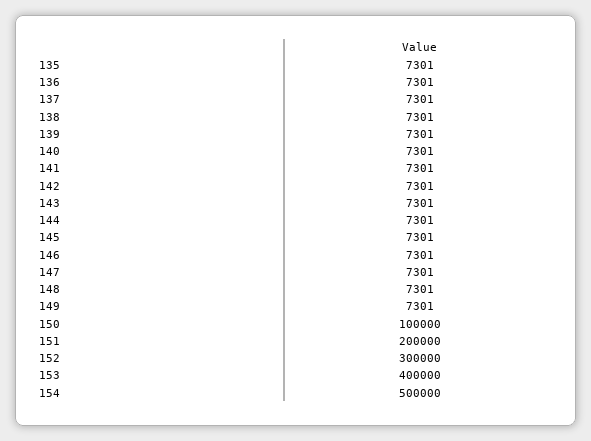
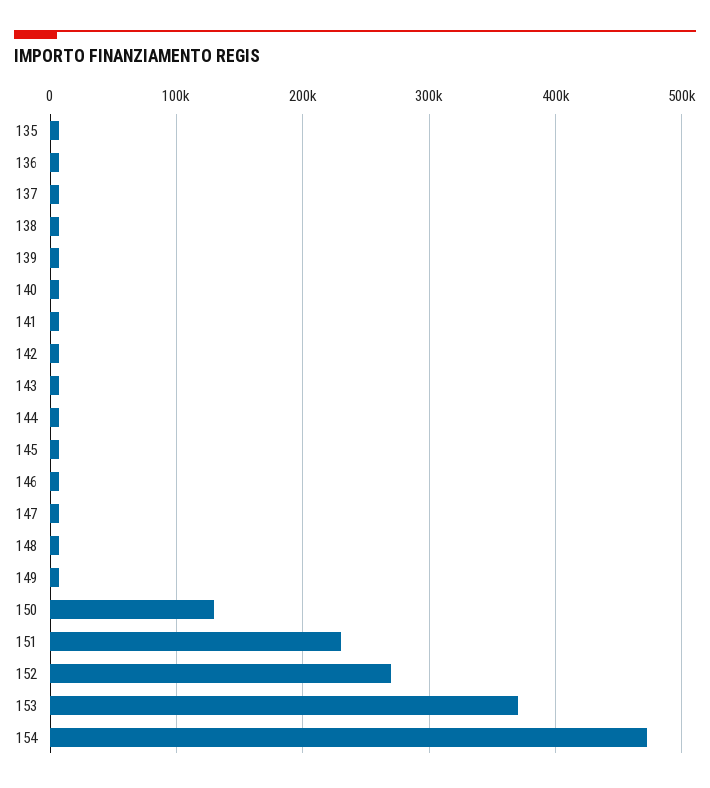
  {
    "135": 7301,
    "136": 7301,
    "137": 7301,
    "138": 7301,
    "139": 7301,
    "140": 7301,
    "141": 7301,
    "142": 7301,
    "143": 7301,
    "144": 7301,
    "145": 7301,
    "146": 7301,
    "147": 7301,
    "148": 7301,
    "149": 7301,
-   "150": 100000,
+   "150": 130000,
-   "151": 200000,
+   "151": 230000,
-   "152": 300000,
+   "152": 270000,
-   "153": 400000,
+   "153": 370000,
-   "154": 500000
+   "154": 470000
  }

